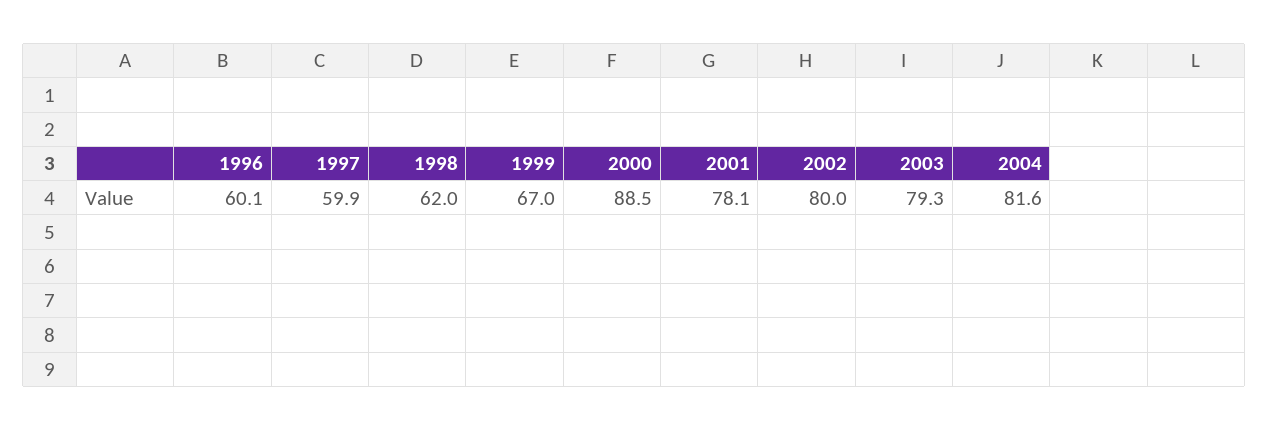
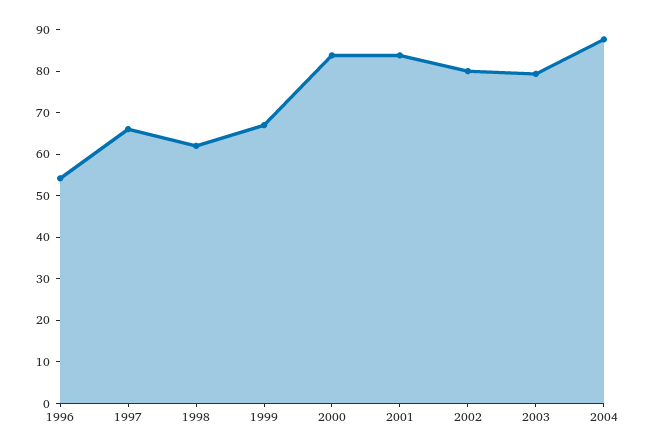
  {
-   "1996": 60.1,
+   "1996": 54,
-   "1997": 59.9,
+   "1997": 66,
    "1998": 62,
    "1999": 67,
-   "2000": 88.5,
+   "2000": 84,
-   "2001": 78.1,
+   "2001": 84,
    "2002": 80,
    "2003": 79.3,
-   "2004": 81.6
+   "2004": 88
  }

